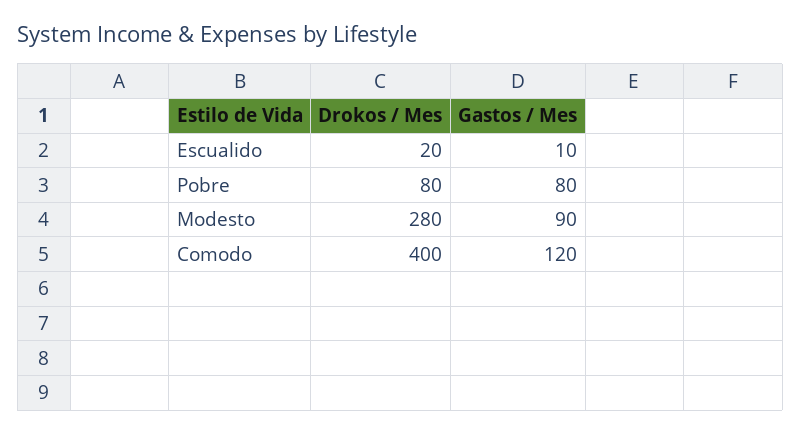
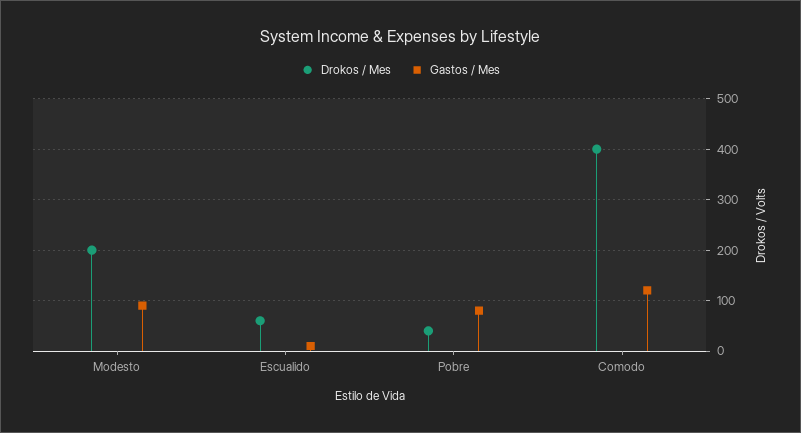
  {
    "Drokos / Mes": {
-     "Escualido": 20,
+     "Escualido": 60,
-     "Pobre": 80,
+     "Pobre": 40,
-     "Modesto": 280,
+     "Modesto": 200,
      "Comodo": 400
    },
    "Gastos / Mes": {
      "Escualido": 10,
      "Pobre": 80,
      "Modesto": 90,
      "Comodo": 120
    }
  }

